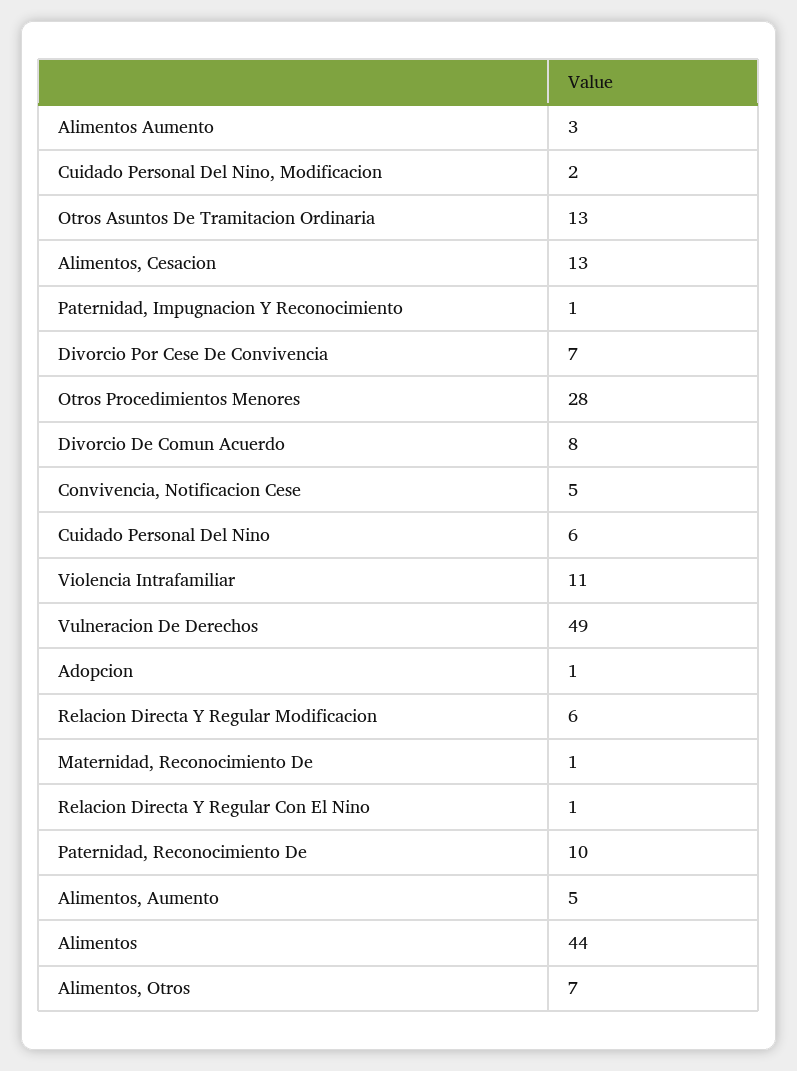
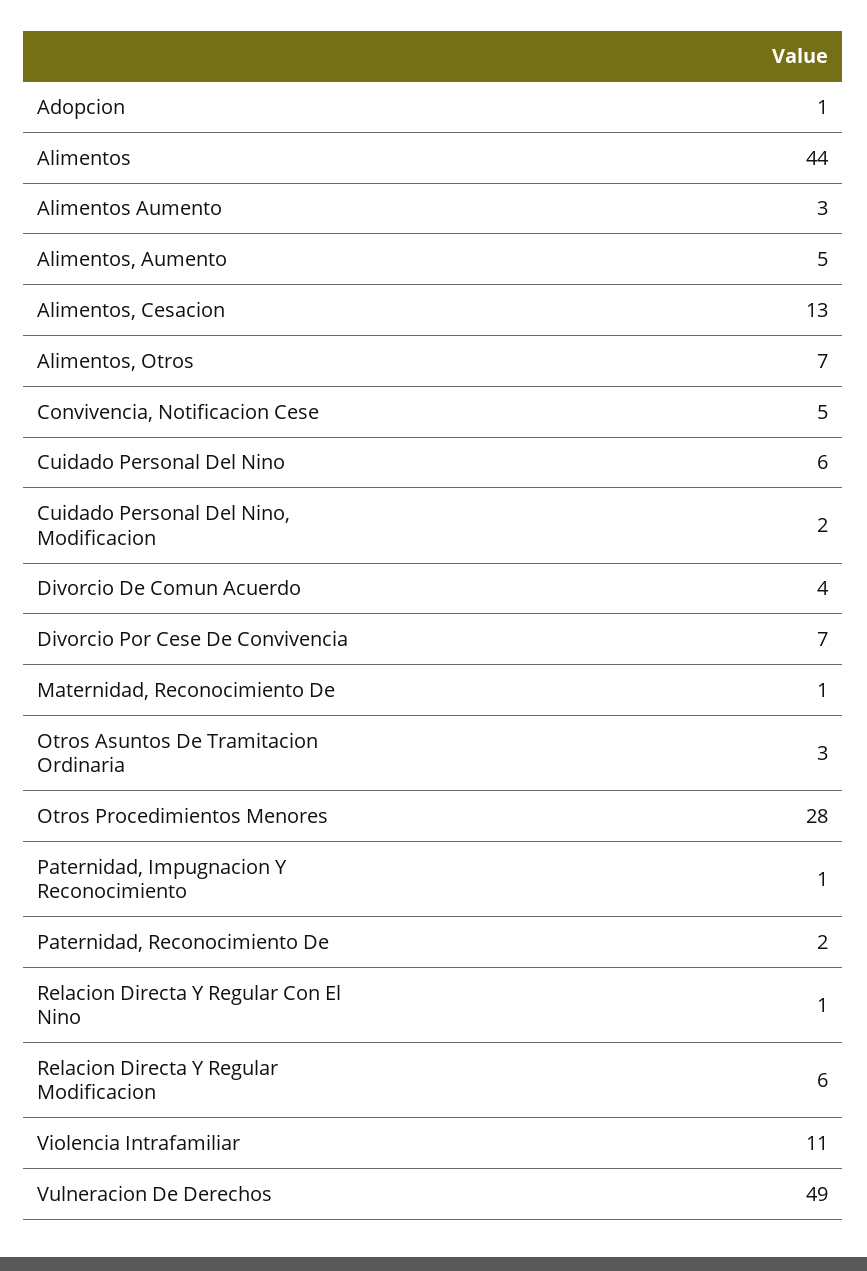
  {
    "Alimentos Aumento": 3,
    "Cuidado Personal Del Nino, Modificacion": 2,
-   "Otros Asuntos De Tramitacion Ordinaria": 13,
+   "Otros Asuntos De Tramitacion Ordinaria": 3,
    "Alimentos, Cesacion": 13,
    "Paternidad, Impugnacion Y Reconocimiento": 1,
    "Divorcio Por Cese De Convivencia": 7,
    "Otros Procedimientos Menores": 28,
-   "Divorcio De Comun Acuerdo": 8,
+   "Divorcio De Comun Acuerdo": 4,
    "Convivencia, Notificacion Cese": 5,
    "Cuidado Personal Del Nino": 6,
    "Violencia Intrafamiliar": 11,
    "Vulneracion De Derechos": 49,
    "Adopcion": 1,
    "Relacion Directa Y Regular Modificacion": 6,
    "Maternidad, Reconocimiento De": 1,
    "Relacion Directa Y Regular Con El Nino": 1,
-   "Paternidad, Reconocimiento De": 10,
+   "Paternidad, Reconocimiento De": 2,
    "Alimentos, Aumento": 5,
    "Alimentos": 44,
    "Alimentos, Otros": 7
  }

